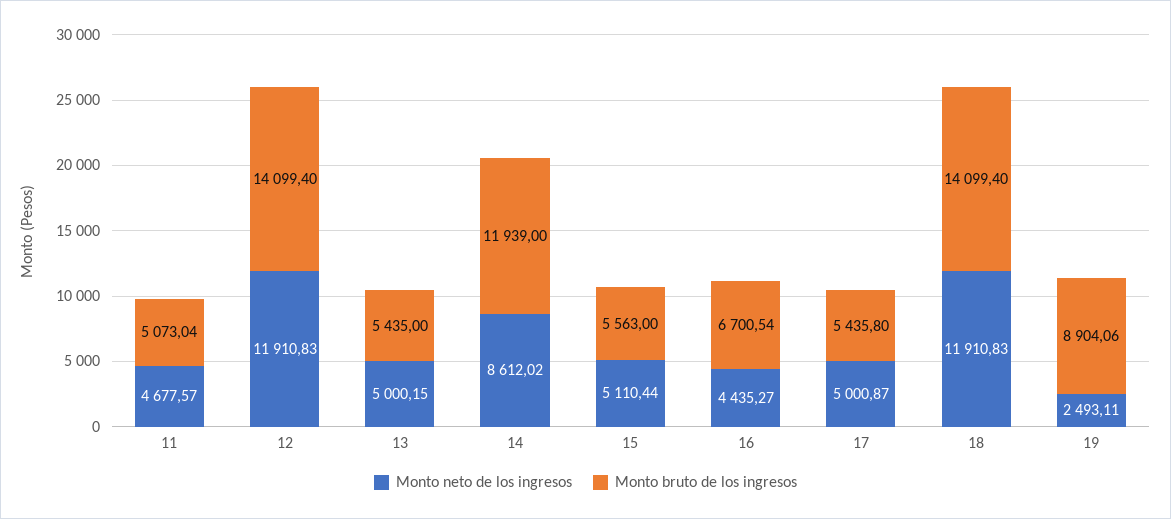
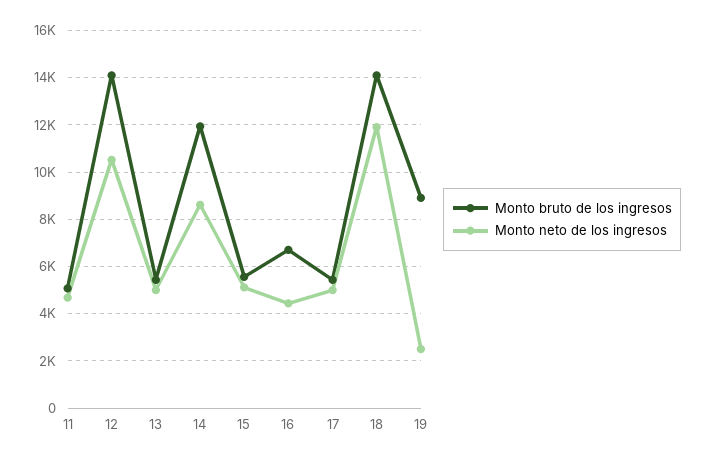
  {
    "Monto neto de los ingresos": {
      "11": 4677.57,
-     "12": 11910.83,
+     "12": 10500,
      "13": 5000.15,
      "14": 8612.02,
      "15": 5110.44,
      "16": 4435.27,
      "17": 5000.87,
      "18": 11910.83,
      "19": 2493.11
    },
    "Monto bruto de los ingresos": {
      "11": 5073.04,
      "12": 14099.4,
      "13": 5435,
      "14": 11939,
      "15": 5563,
      "16": 6700.54,
      "17": 5435.8,
      "18": 14099.4,
      "19": 8904.06
    }
  }

